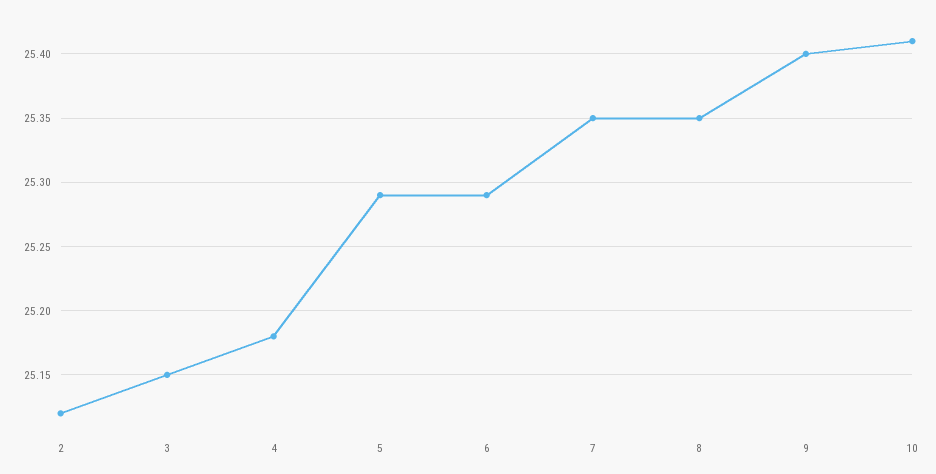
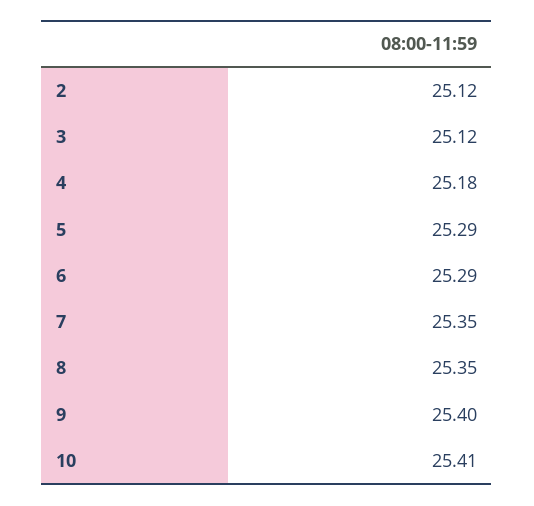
  {
    "2": 25.12,
-   "3": 25.15,
+   "3": 25.12,
    "4": 25.18,
    "5": 25.29,
    "6": 25.29,
    "7": 25.35,
    "8": 25.35,
    "9": 25.4,
    "10": 25.41
  }

